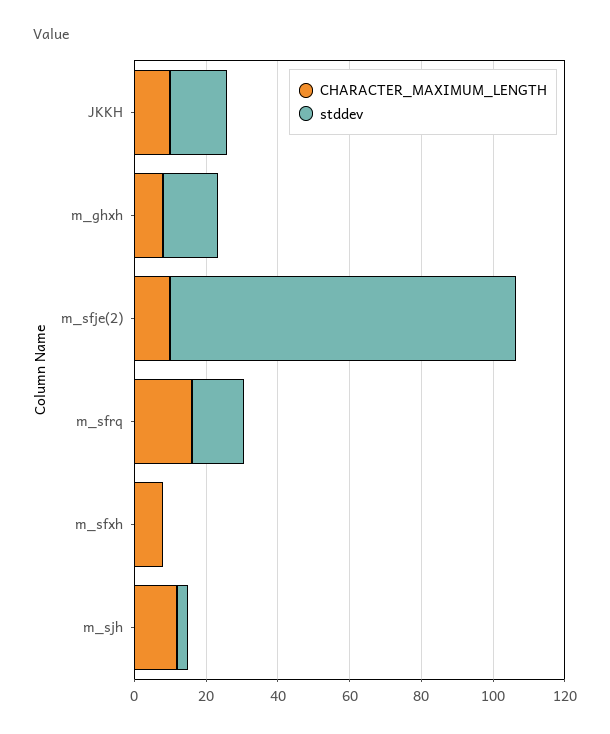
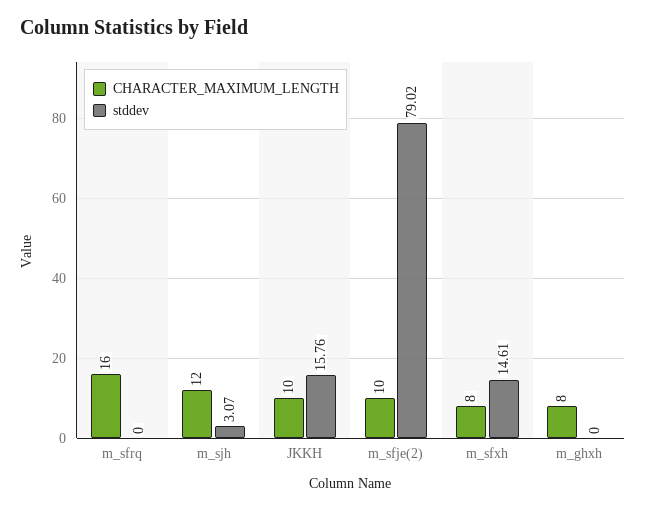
  {
    "CHARACTER_MAXIMUM_LENGTH": {
      "JKKH": 10,
      "m_ghxh": 8,
      "m_sfje(2)": 10,
      "m_sfrq": 16,
      "m_sfxh": 8,
      "m_sjh": 12
    },
    "stddev": {
      "JKKH": 15.76,
-     "m_ghxh": 15,
+     "m_ghxh": 0,
-     "m_sfje(2)": 95,
+     "m_sfje(2)": 79.02,
-     "m_sfrq": 15,
+     "m_sfrq": 0,
-     "m_sfxh": 0,
+     "m_sfxh": 14.61,
      "m_sjh": 3.07
    }
  }

